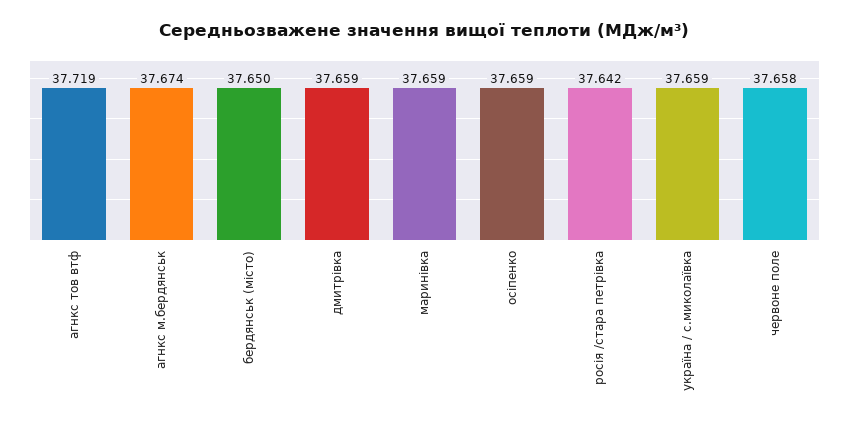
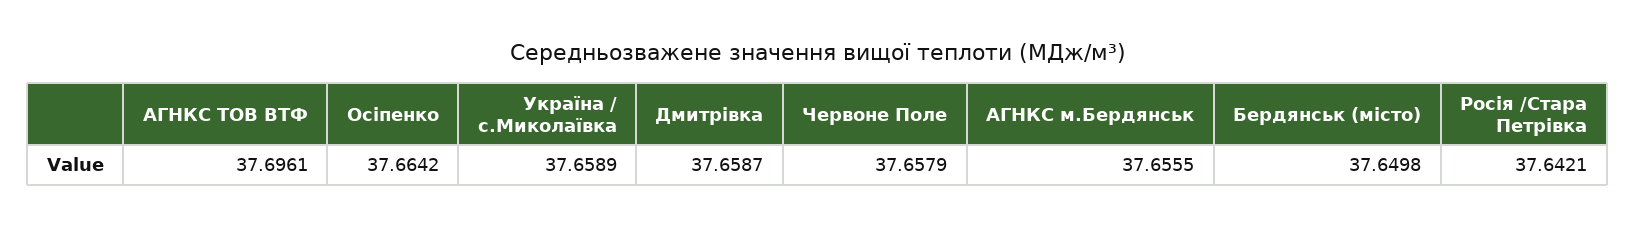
  {
-   "агнкс тов втф": 37.719,
+   "агнкс тов втф": 37.6961,
-   "агнкс м.бердянськ": 37.674,
+   "агнкс м.бердянськ": 37.6555,
    "бердянськ (місто)": 37.6498,
    "дмитрівка": 37.6587,
-   "маринівка": 37.659,
-   "осіпенко": 37.659,
+   "осіпенко": 37.6642,
    "росія /стара петрівка": 37.6421,
    "україна / с.миколаївка": 37.6589,
    "червоне поле": 37.6579
  }

